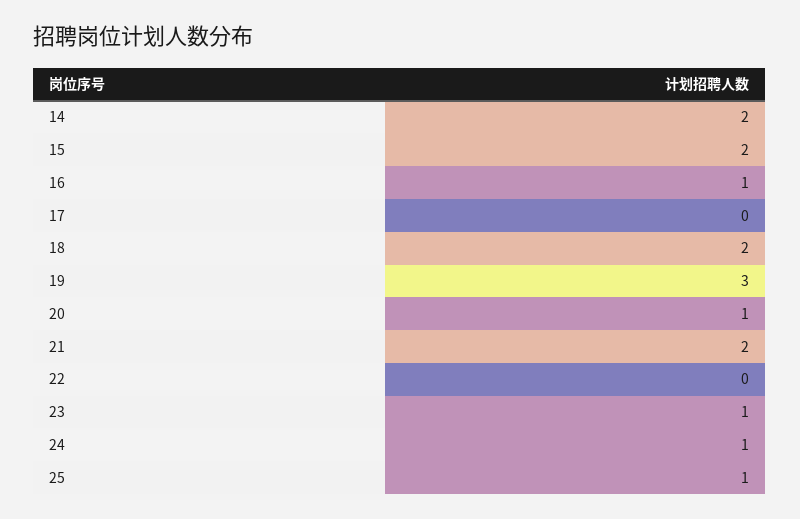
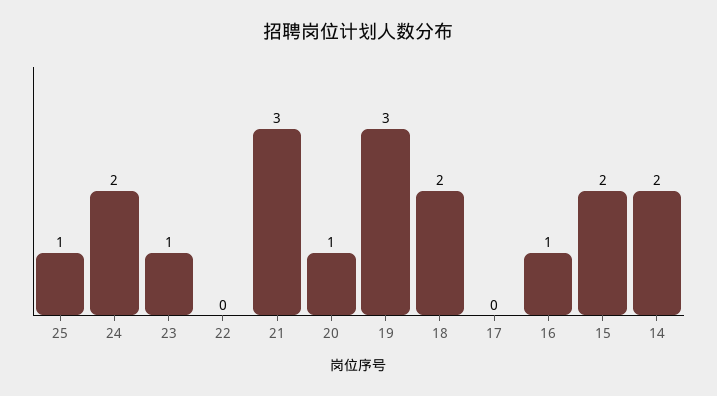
  {
    "14": 2,
    "15": 2,
    "16": 1,
    "17": 0,
    "18": 2,
    "19": 3,
    "20": 1,
-   "21": 2,
+   "21": 3,
    "22": 0,
    "23": 1,
-   "24": 1,
+   "24": 2,
    "25": 1
  }

